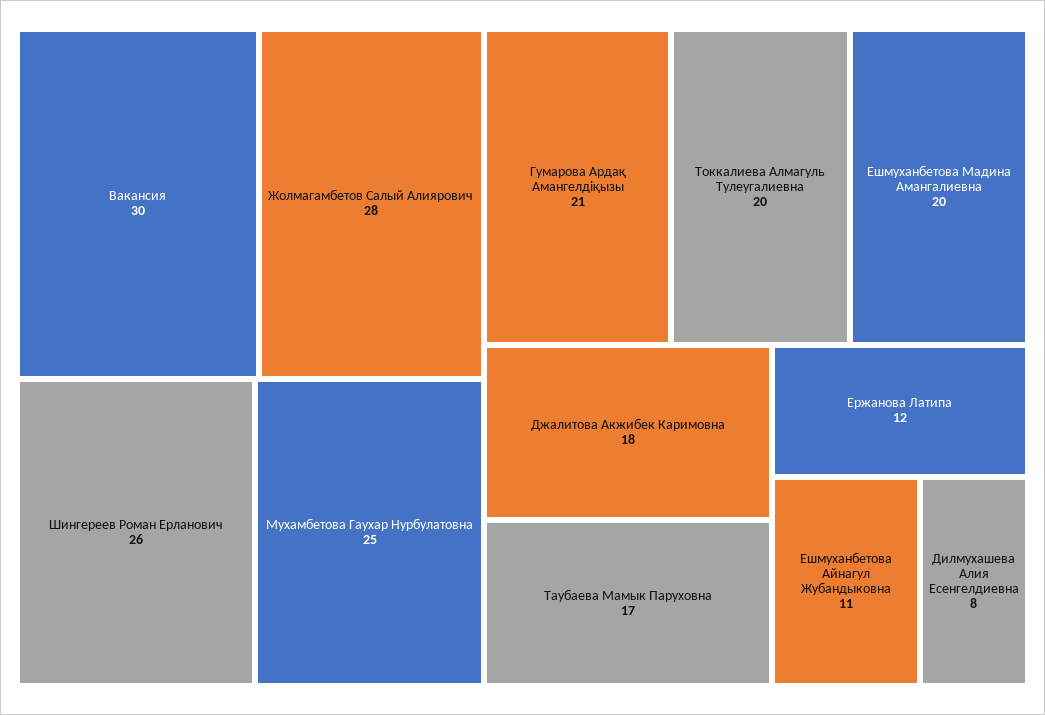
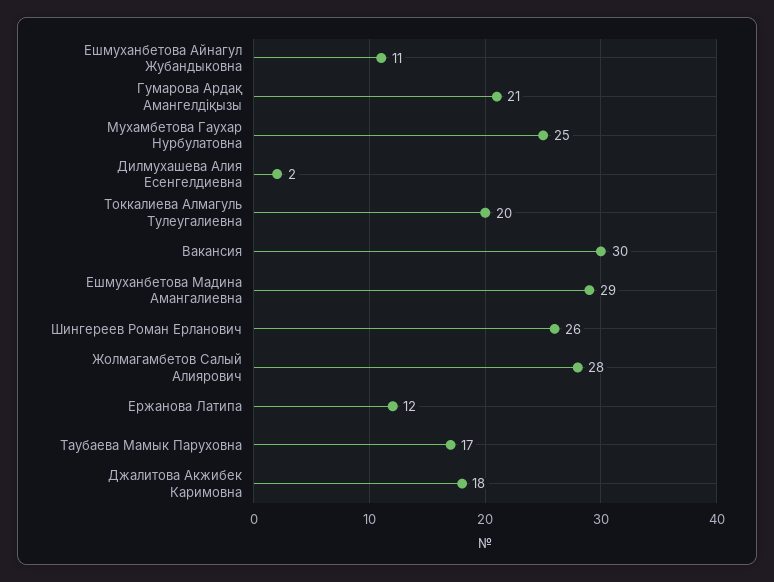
  {
    "Вакансия": 30,
    "Жолмагамбетов Салый Алиярович": 28,
    "Шингереев Роман Ерланович": 26,
    "Мухамбетова Гаухар Нурбулатовна": 25,
    "Гумарова Ардақ Амангелдіқызы": 21,
    "Токкалиева Алмагуль Тулеугалиевна": 20,
-   "Ешмуханбетова Мадина Амангалиевна": 20,
+   "Ешмуханбетова Мадина Амангалиевна": 29,
    "Джалитова Акжибек Каримовна": 18,
    "Таубаева Мамык Паруховна": 17,
    "Ержанова Латипа": 12,
    "Ешмуханбетова Айнагул Жубандыковна": 11,
-   "Дилмухашева Алия Есенгелдиевна": 8
+   "Дилмухашева Алия Есенгелдиевна": 2
  }

